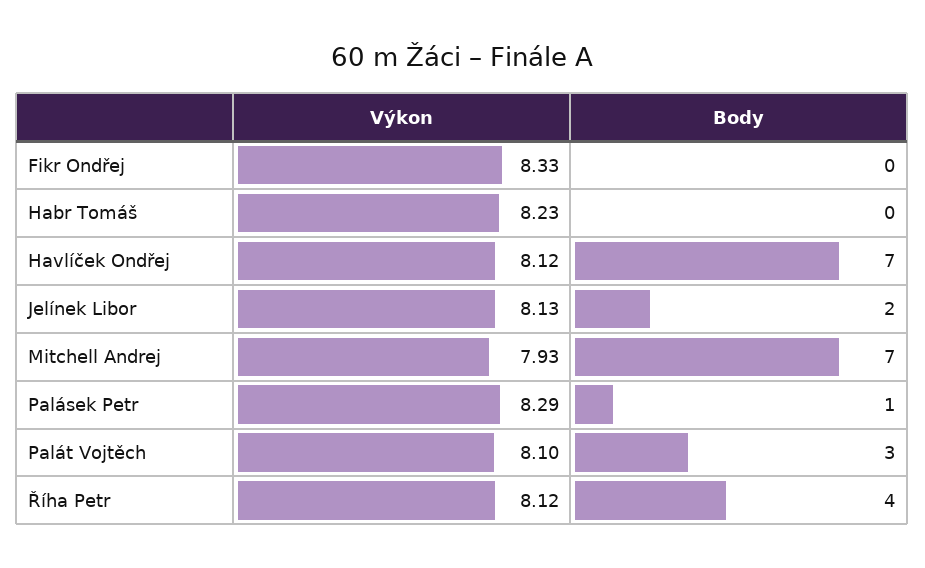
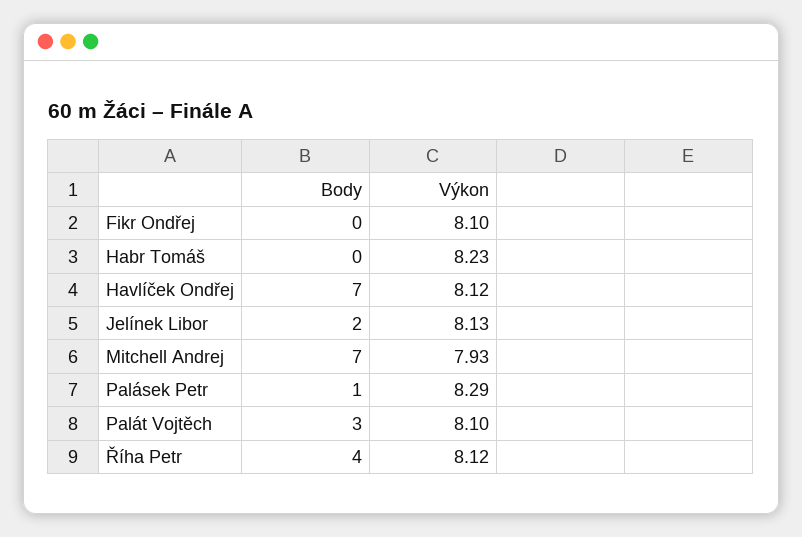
  {
    "Výkon": {
-     "Fikr Ondřej": 8.33,
+     "Fikr Ondřej": 8.1,
      "Habr Tomáš": 8.23,
      "Havlíček Ondřej": 8.12,
      "Jelínek Libor": 8.13,
      "Mitchell Andrej": 7.93,
      "Palásek Petr": 8.29,
      "Palát Vojtěch": 8.1,
      "Říha Petr": 8.12
    },
    "Body": {
      "Fikr Ondřej": 0,
      "Habr Tomáš": 0,
      "Havlíček Ondřej": 7,
      "Jelínek Libor": 2,
      "Mitchell Andrej": 7,
      "Palásek Petr": 1,
      "Palát Vojtěch": 3,
      "Říha Petr": 4
    }
  }

